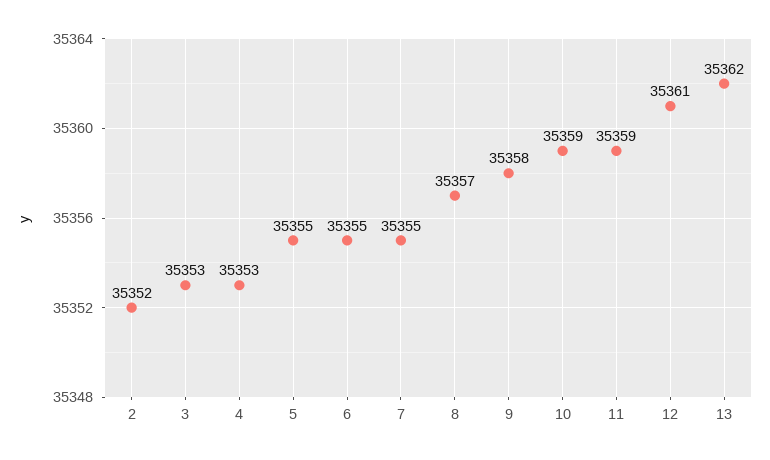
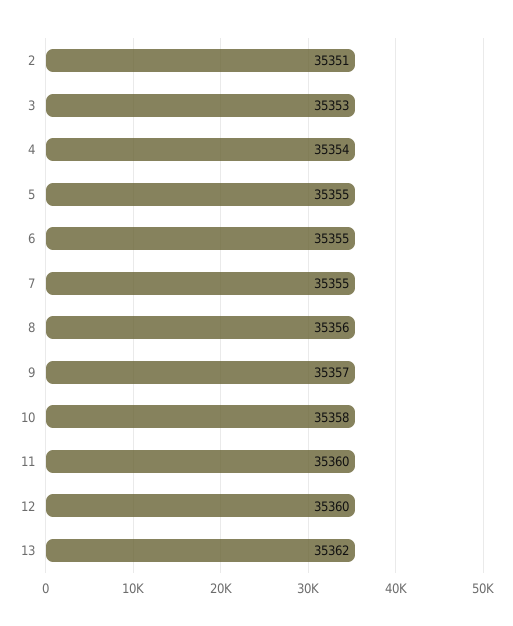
  {
-   "2": 35352,
+   "2": 35351,
    "3": 35353,
-   "4": 35353,
+   "4": 35354,
    "5": 35355,
    "6": 35355,
    "7": 35355,
-   "8": 35357,
+   "8": 35356,
-   "9": 35358,
+   "9": 35357,
-   "10": 35359,
+   "10": 35358,
-   "11": 35359,
+   "11": 35360,
-   "12": 35361,
+   "12": 35360,
    "13": 35362
  }

